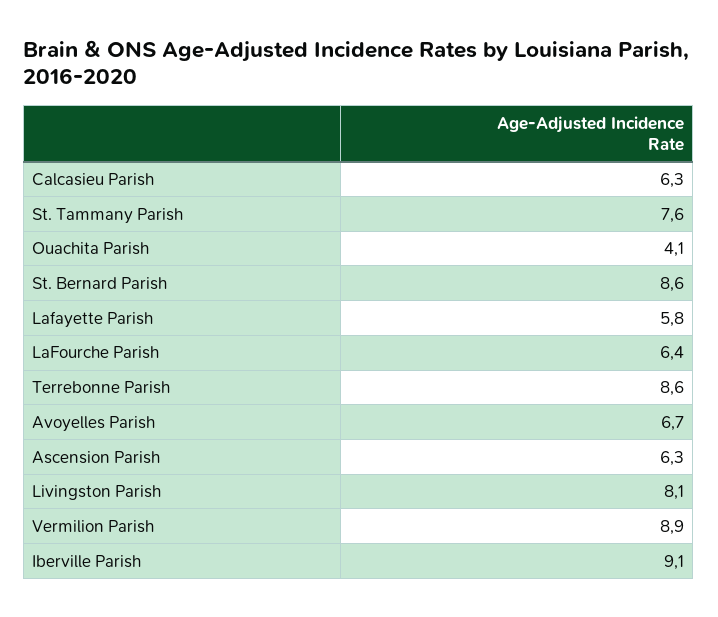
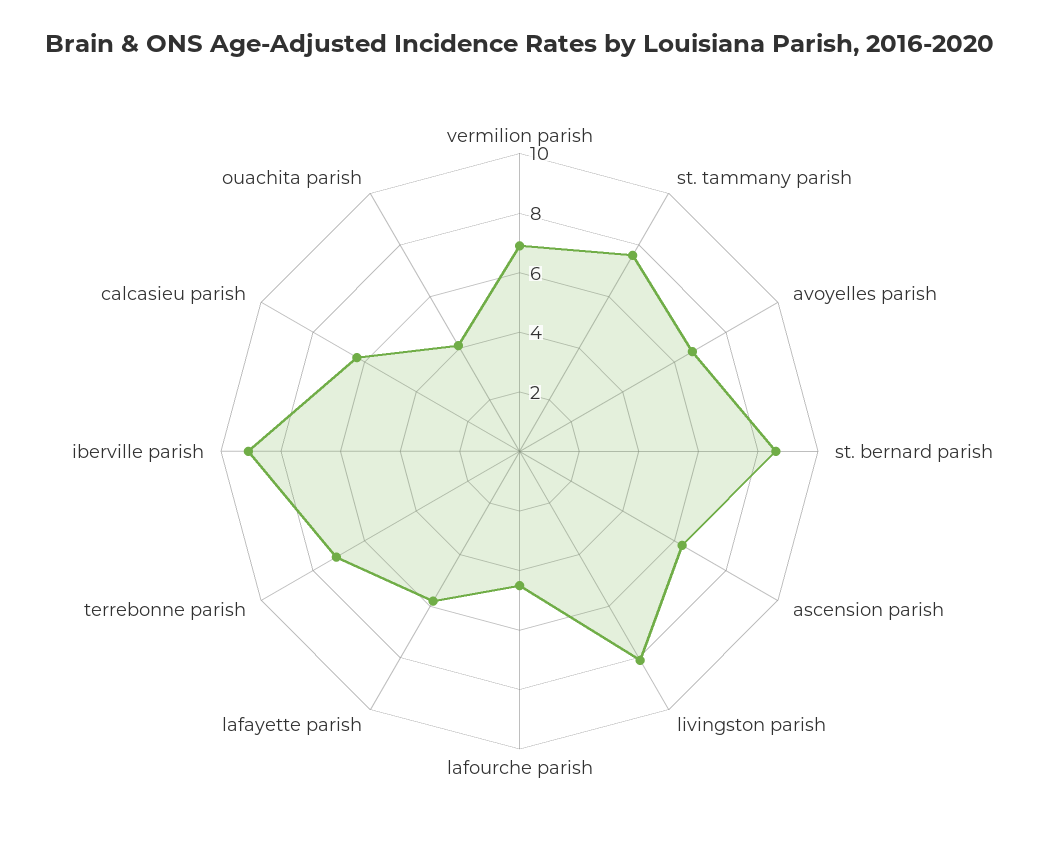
  {
    "Calcasieu Parish": 6.3,
    "St. Tammany Parish": 7.6,
    "Ouachita Parish": 4.1,
    "St. Bernard Parish": 8.6,
    "Lafayette Parish": 5.8,
-   "LaFourche Parish": 6.4,
+   "LaFourche Parish": 4.5,
-   "Terrebonne Parish": 8.6,
+   "Terrebonne Parish": 7,
    "Avoyelles Parish": 6.7,
    "Ascension Parish": 6.3,
    "Livingston Parish": 8.1,
-   "Vermilion Parish": 8.9,
+   "Vermilion Parish": 7,
    "Iberville Parish": 9.1
  }

